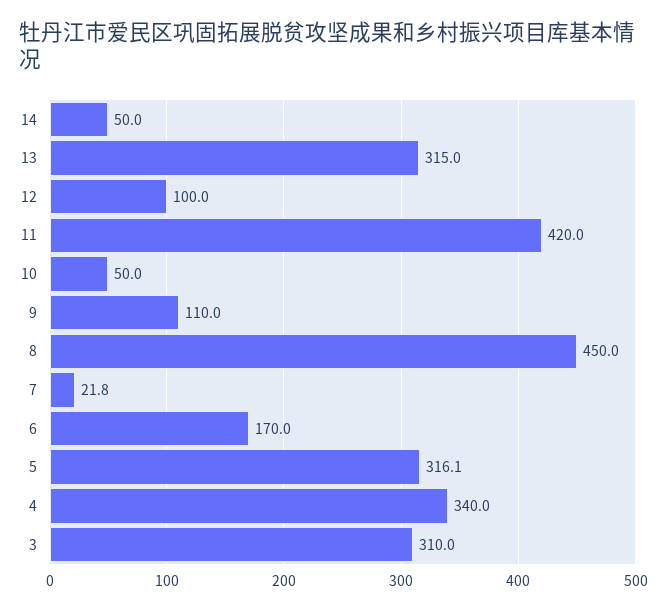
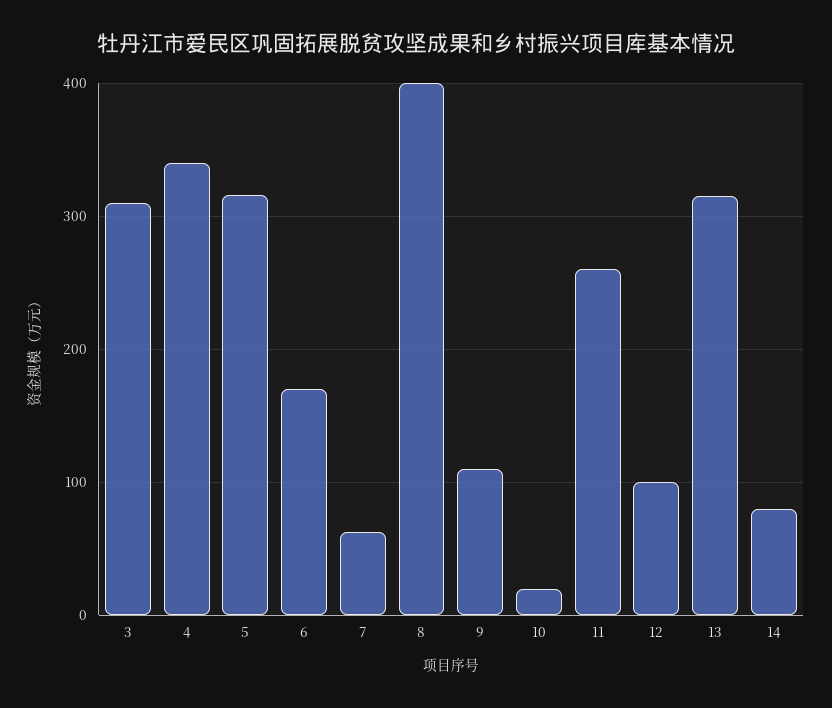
  {
-   "14": 50,
+   "14": 80,
    "13": 315,
    "12": 100,
-   "11": 420,
+   "11": 260,
-   "10": 50,
+   "10": 20,
    "9": 110,
-   "8": 450,
+   "8": 400,
-   "7": 21.8,
+   "7": 60,
    "6": 170,
    "5": 316.1,
    "4": 340,
    "3": 310
  }

